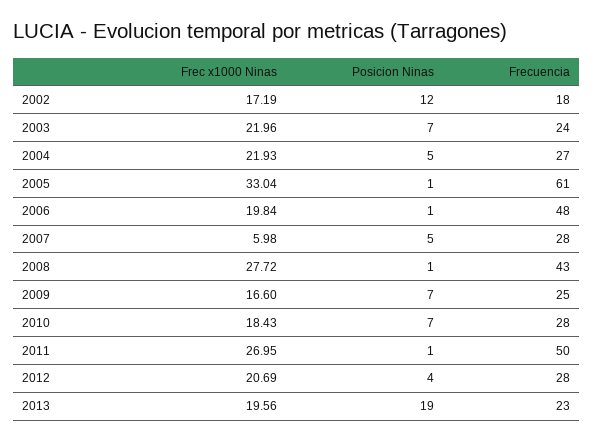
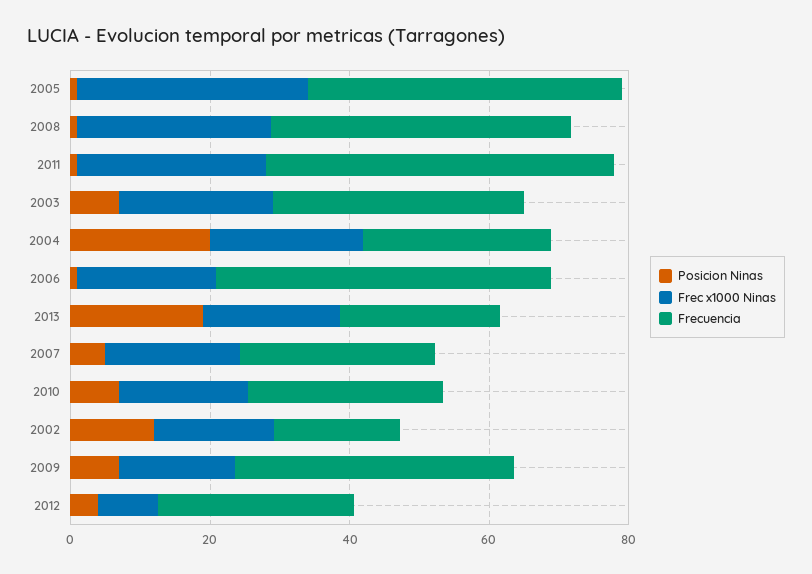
  {
    "Frec x1000 Ninas": {
      "2002": 17.19,
      "2003": 21.96,
      "2004": 21.93,
      "2005": 33.04,
      "2006": 19.84,
-     "2007": 5.98,
+     "2007": 20,
      "2008": 27.72,
      "2009": 16.6,
      "2010": 18.43,
      "2011": 26.95,
-     "2012": 20.69,
+     "2012": 10,
      "2013": 19.56
    },
    "Posicion Ninas": {
      "2002": 12,
      "2003": 7,
-     "2004": 5,
+     "2004": 20,
      "2005": 1,
      "2006": 1,
      "2007": 5,
      "2008": 1,
      "2009": 7,
      "2010": 7,
      "2011": 1,
      "2012": 4,
      "2013": 19
    },
    "Frecuencia": {
      "2002": 18,
-     "2003": 24,
+     "2003": 35,
      "2004": 27,
-     "2005": 61,
+     "2005": 45,
      "2006": 48,
      "2007": 28,
      "2008": 43,
-     "2009": 25,
+     "2009": 40,
      "2010": 28,
      "2011": 50,
      "2012": 28,
      "2013": 23
    }
  }

